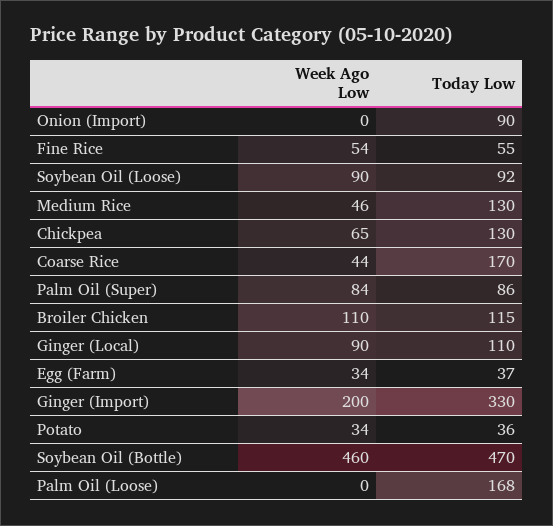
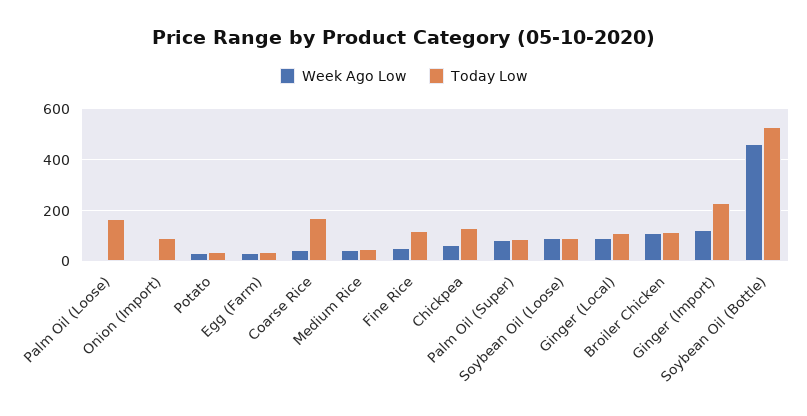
  {
    "Week Ago Low": {
      "Onion (Import)": 0,
      "Fine Rice": 54,
      "Soybean Oil (Loose)": 90,
      "Medium Rice": 46,
      "Chickpea": 65,
      "Coarse Rice": 44,
      "Palm Oil (Super)": 84,
      "Broiler Chicken": 110,
      "Ginger (Local)": 90,
      "Egg (Farm)": 34,
-     "Ginger (Import)": 200,
+     "Ginger (Import)": 125,
      "Potato": 34,
      "Soybean Oil (Bottle)": 460,
      "Palm Oil (Loose)": 0
    },
    "Today Low": {
      "Onion (Import)": 90,
-     "Fine Rice": 55,
+     "Fine Rice": 125,
      "Soybean Oil (Loose)": 92,
-     "Medium Rice": 130,
+     "Medium Rice": 50,
      "Chickpea": 130,
      "Coarse Rice": 170,
      "Palm Oil (Super)": 86,
      "Broiler Chicken": 115,
      "Ginger (Local)": 110,
      "Egg (Farm)": 37,
-     "Ginger (Import)": 330,
+     "Ginger (Import)": 225,
      "Potato": 36,
-     "Soybean Oil (Bottle)": 470,
+     "Soybean Oil (Bottle)": 525,
      "Palm Oil (Loose)": 168
    }
  }

